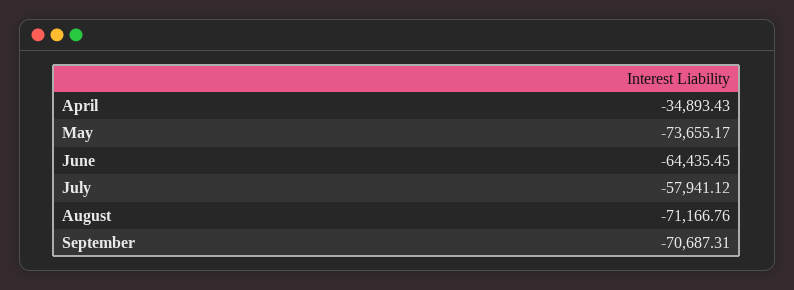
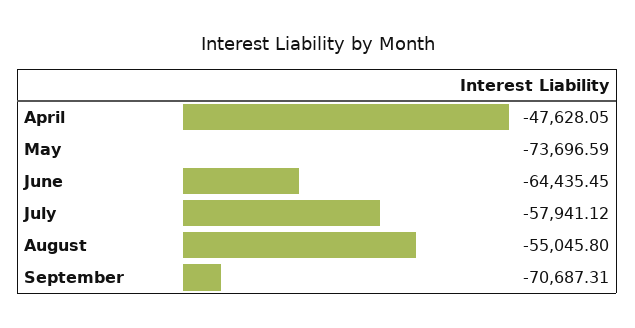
  {
-   "April": -34893.43,
+   "April": -47628.05,
-   "May": -73655.17,
+   "May": -73696.59,
    "June": -64435.45,
    "July": -57941.12,
-   "August": -71166.76,
+   "August": -55045.8,
    "September": -70687.31
  }

